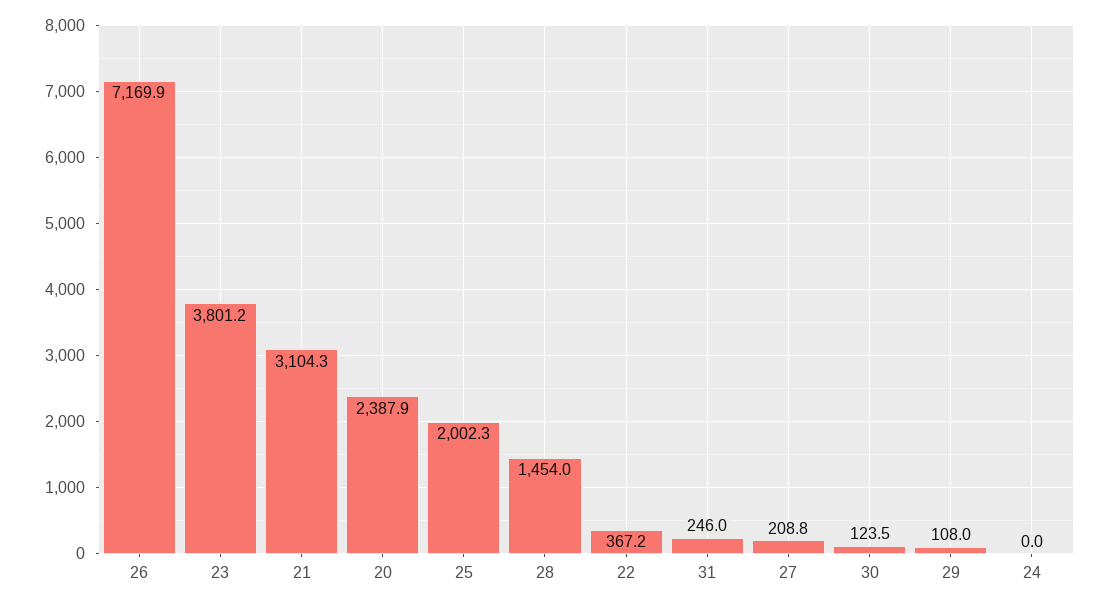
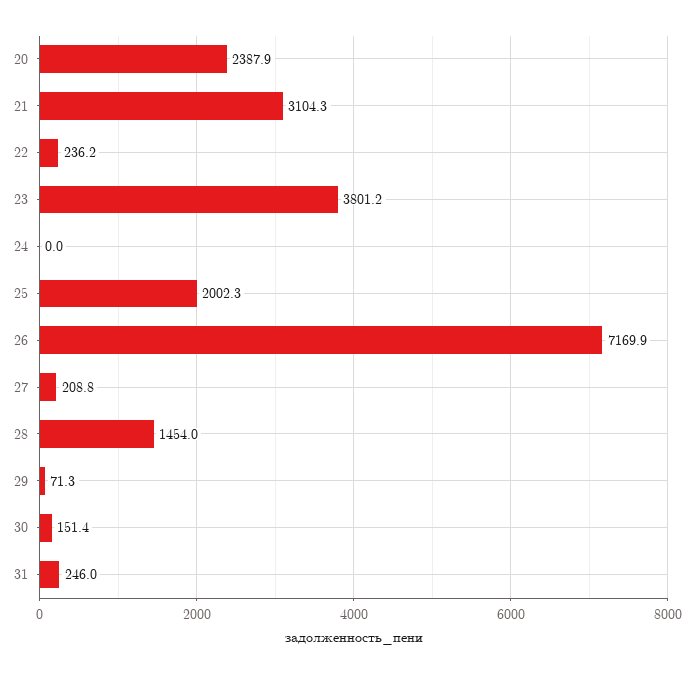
  {
    "26": 7169.9,
    "23": 3801.2,
    "21": 3104.3,
    "20": 2387.9,
    "25": 2002.3,
    "28": 1454,
-   "22": 367.2,
+   "22": 236.2,
    "31": 246,
    "27": 208.8,
-   "30": 123.5,
+   "30": 151.4,
-   "29": 108,
+   "29": 71.3,
    "24": 0
  }

